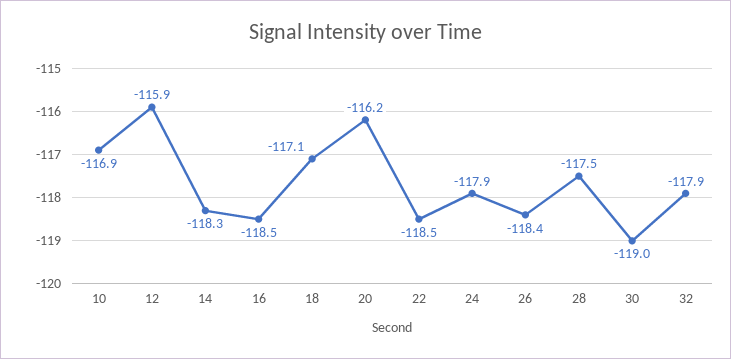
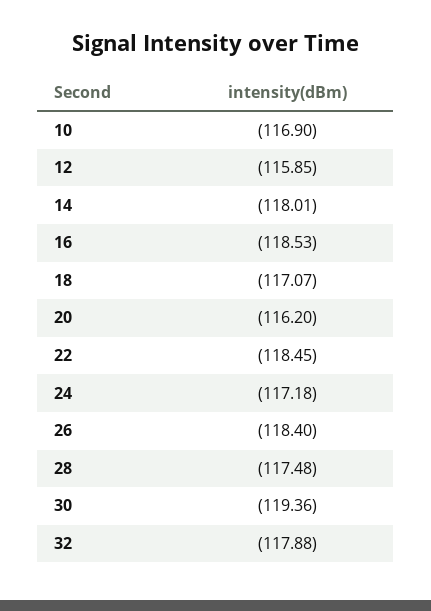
  {
    "10": -116.9,
    "12": -115.85,
-   "14": -118.3,
+   "14": -118.01,
    "16": -118.53,
    "18": -117.07,
    "20": -116.2,
    "22": -118.45,
-   "24": -117.9,
+   "24": -117.18,
    "26": -118.4,
    "28": -117.48,
-   "30": -119,
+   "30": -119.36,
    "32": -117.88
  }

